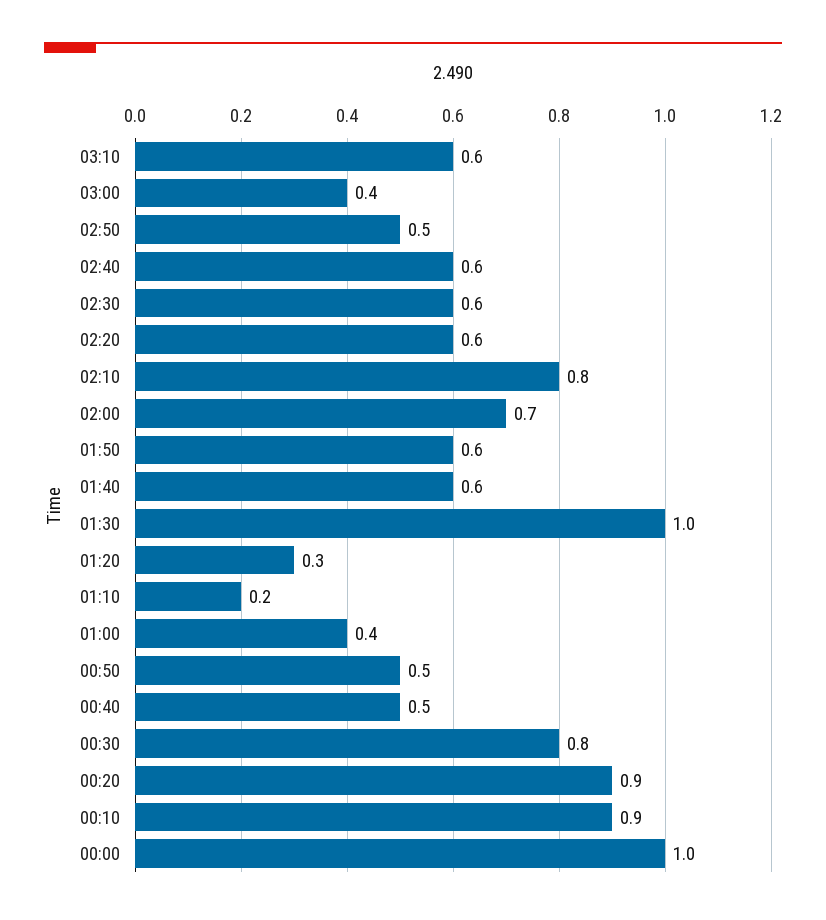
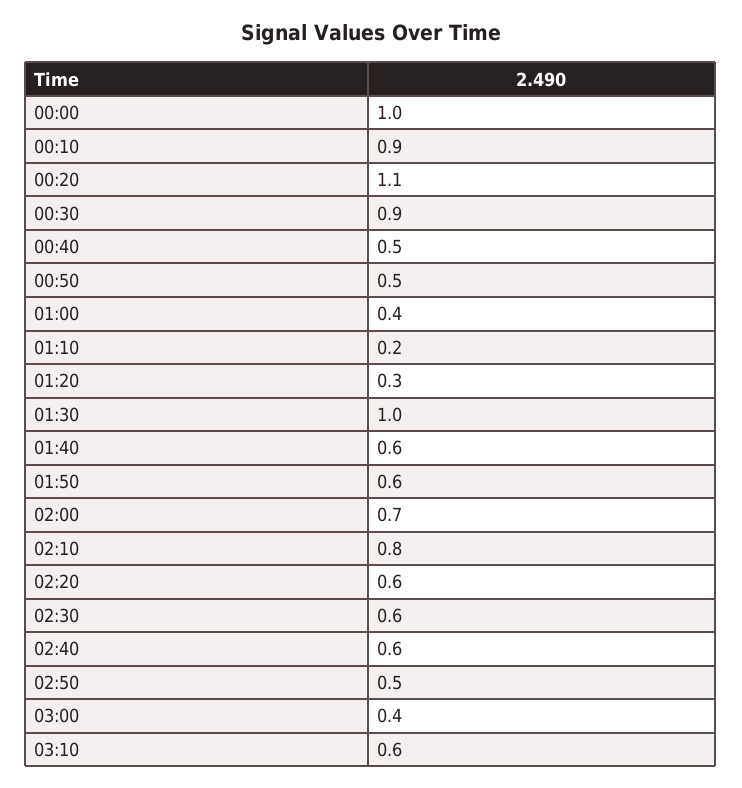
  {
    "03:10": 0.6,
    "03:00": 0.4,
    "02:50": 0.5,
    "02:40": 0.6,
    "02:30": 0.6,
    "02:20": 0.6,
    "02:10": 0.8,
    "02:00": 0.7,
    "01:50": 0.6,
    "01:40": 0.6,
    "01:30": 1,
    "01:20": 0.3,
    "01:10": 0.2,
    "01:00": 0.4,
    "00:50": 0.5,
    "00:40": 0.5,
-   "00:30": 0.8,
+   "00:30": 0.9,
-   "00:20": 0.9,
+   "00:20": 1.1,
    "00:10": 0.9,
    "00:00": 1
  }

